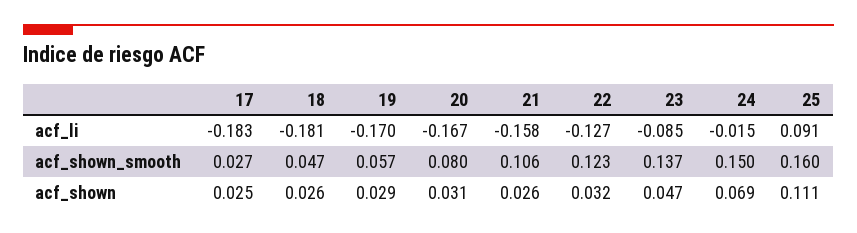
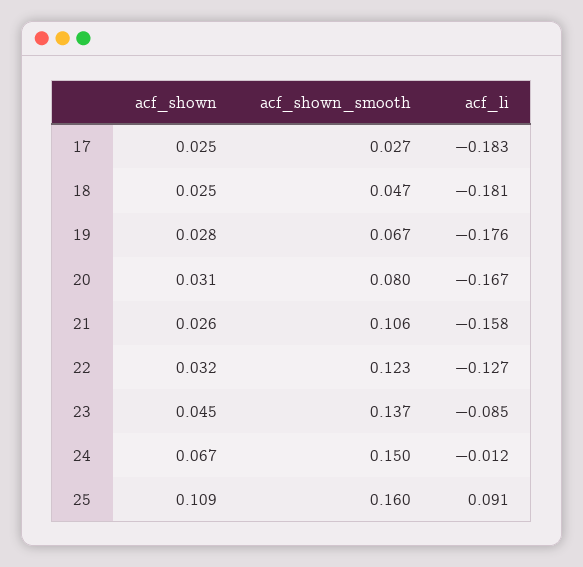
  {
    "17": {
      "acf_li": -0.183,
      "acf_shown_smooth": 0.027,
      "acf_shown": 0.025
    },
    "18": {
      "acf_li": -0.181,
      "acf_shown_smooth": 0.047,
-     "acf_shown": 0.026
+     "acf_shown": 0.025
    },
    "19": {
-     "acf_li": -0.17,
+     "acf_li": -0.176,
-     "acf_shown_smooth": 0.057,
+     "acf_shown_smooth": 0.067,
-     "acf_shown": 0.029
+     "acf_shown": 0.028
    },
    "20": {
      "acf_li": -0.167,
      "acf_shown_smooth": 0.08,
      "acf_shown": 0.031
    },
    "21": {
      "acf_li": -0.158,
      "acf_shown_smooth": 0.106,
      "acf_shown": 0.026
    },
    "22": {
      "acf_li": -0.127,
      "acf_shown_smooth": 0.123,
      "acf_shown": 0.032
    },
    "23": {
      "acf_li": -0.085,
      "acf_shown_smooth": 0.137,
-     "acf_shown": 0.047
+     "acf_shown": 0.045
    },
    "24": {
-     "acf_li": -0.015,
+     "acf_li": -0.012,
      "acf_shown_smooth": 0.15,
-     "acf_shown": 0.069
+     "acf_shown": 0.067
    },
    "25": {
      "acf_li": 0.091,
      "acf_shown_smooth": 0.16,
-     "acf_shown": 0.111
+     "acf_shown": 0.109
    }
  }

